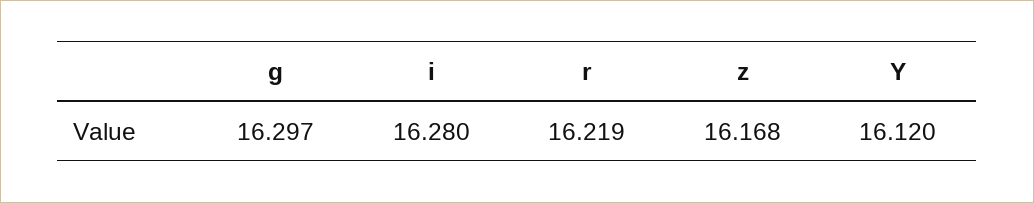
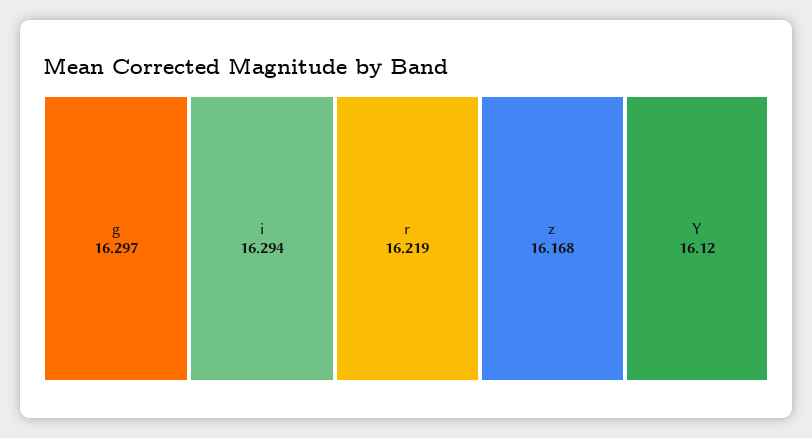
  {
    "g": 16.297,
-   "i": 16.28,
+   "i": 16.294,
    "r": 16.219,
    "z": 16.168,
    "Y": 16.12
  }

